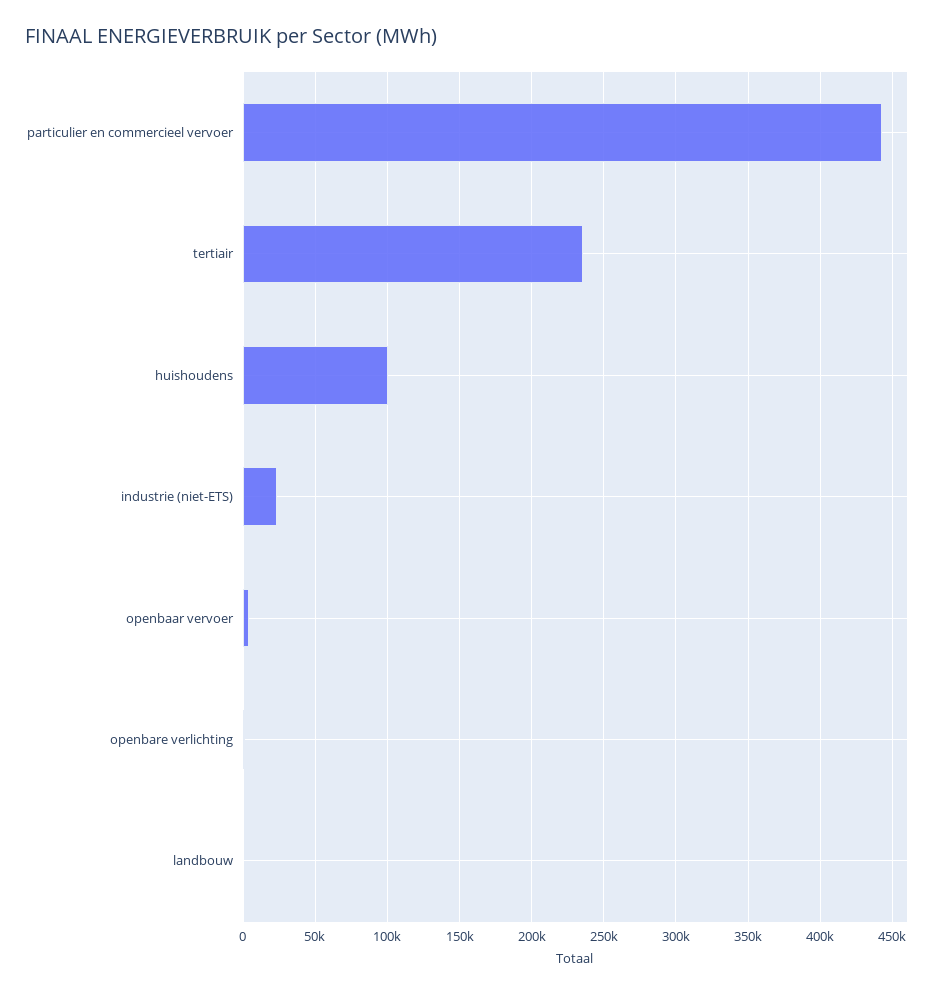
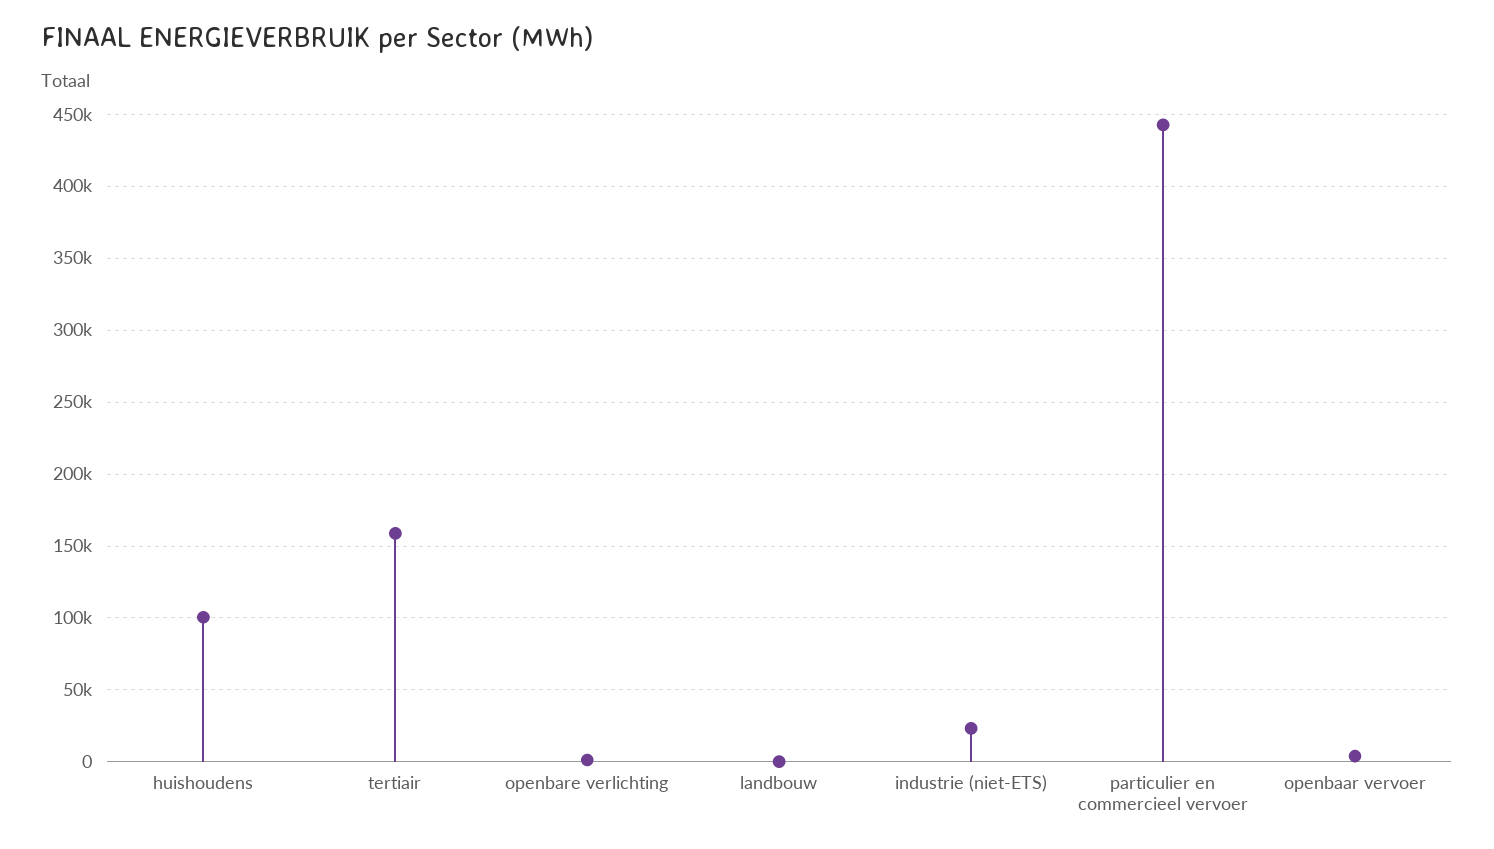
  {
    "particulier en commercieel vervoer": 445000,
-   "tertiair": 235000,
+   "tertiair": 160000,
    "huishoudens": 100000,
    "industrie (niet-ETS)": 25000,
    "openbaar vervoer": 5000,
    "openbare verlichting": 0,
    "landbouw": 0
  }

